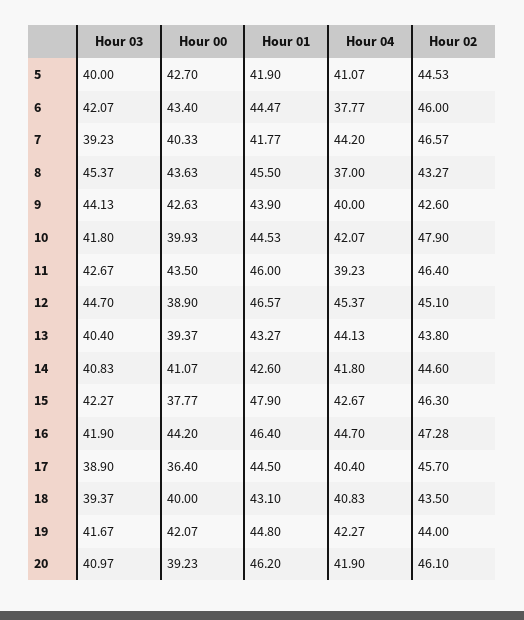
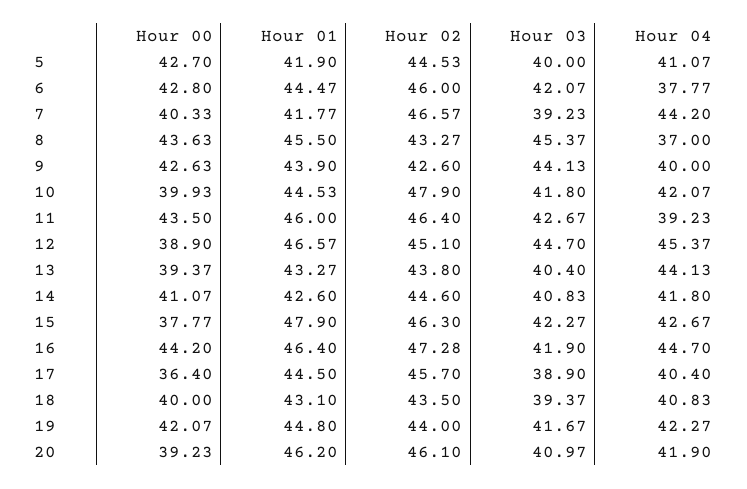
  {
    "Hour 03": {
      "5": 40,
      "6": 42.07,
      "7": 39.23,
      "8": 45.37,
      "9": 44.13,
      "10": 41.8,
      "11": 42.67,
      "12": 44.7,
      "13": 40.4,
      "14": 40.83,
      "15": 42.27,
      "16": 41.9,
      "17": 38.9,
      "18": 39.37,
      "19": 41.67,
      "20": 40.97
    },
    "Hour 00": {
      "5": 42.7,
-     "6": 43.4,
+     "6": 42.8,
      "7": 40.33,
      "8": 43.63,
      "9": 42.63,
      "10": 39.93,
      "11": 43.5,
      "12": 38.9,
      "13": 39.37,
      "14": 41.07,
      "15": 37.77,
      "16": 44.2,
      "17": 36.4,
      "18": 40,
      "19": 42.07,
      "20": 39.23
    },
    "Hour 01": {
      "5": 41.9,
      "6": 44.47,
      "7": 41.77,
      "8": 45.5,
      "9": 43.9,
      "10": 44.53,
      "11": 46,
      "12": 46.57,
      "13": 43.27,
      "14": 42.6,
      "15": 47.9,
      "16": 46.4,
      "17": 44.5,
      "18": 43.1,
      "19": 44.8,
      "20": 46.2
    },
    "Hour 04": {
      "5": 41.07,
      "6": 37.77,
      "7": 44.2,
      "8": 37,
      "9": 40,
      "10": 42.07,
      "11": 39.23,
      "12": 45.37,
      "13": 44.13,
      "14": 41.8,
      "15": 42.67,
      "16": 44.7,
      "17": 40.4,
      "18": 40.83,
      "19": 42.27,
      "20": 41.9
    },
    "Hour 02": {
      "5": 44.53,
      "6": 46,
      "7": 46.57,
      "8": 43.27,
      "9": 42.6,
      "10": 47.9,
      "11": 46.4,
      "12": 45.1,
      "13": 43.8,
      "14": 44.6,
      "15": 46.3,
      "16": 47.28,
      "17": 45.7,
      "18": 43.5,
      "19": 44,
      "20": 46.1
    }
  }

